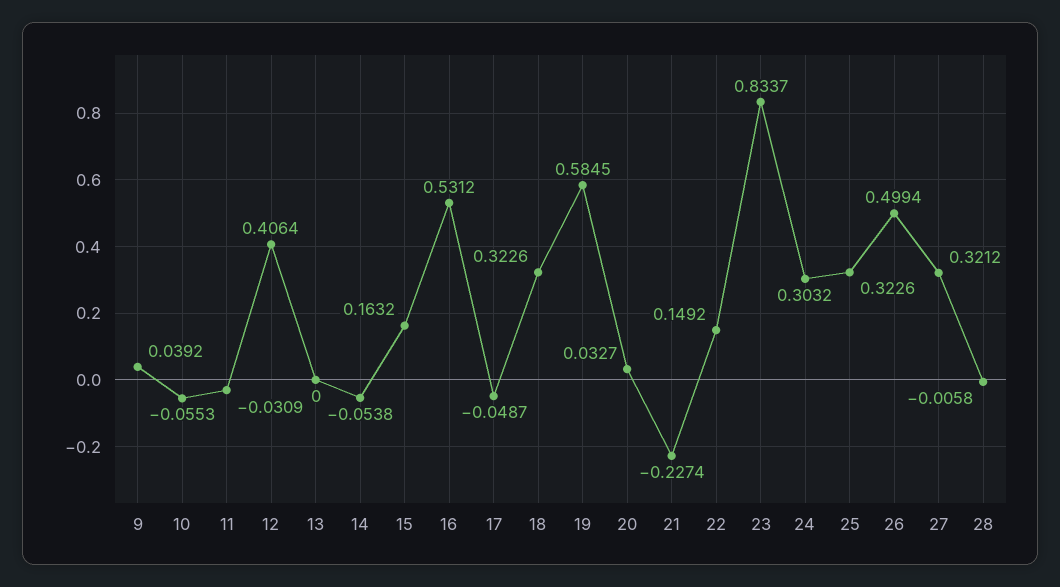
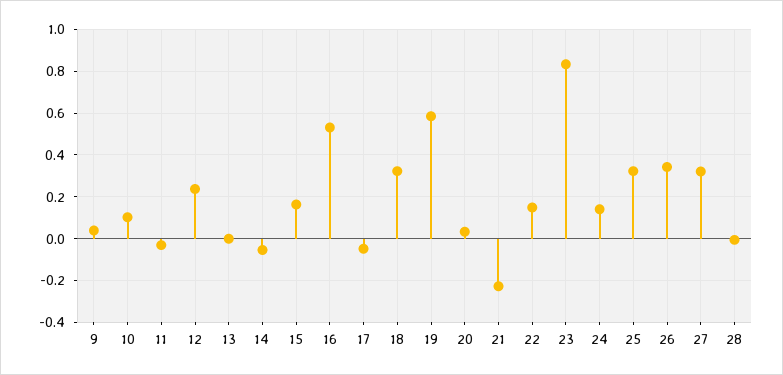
  {
    "9": 0.0392,
-   "10": -0.0553,
+   "10": 0.1,
    "11": -0.0309,
-   "12": 0.4064,
+   "12": 0.25,
    "13": 0,
    "14": -0.0538,
    "15": 0.1632,
    "16": 0.5312,
    "17": -0.0487,
    "18": 0.3226,
    "19": 0.5845,
    "20": 0.0327,
    "21": -0.2274,
    "22": 0.1492,
    "23": 0.8337,
-   "24": 0.3032,
+   "24": 0.15,
    "25": 0.3226,
-   "26": 0.4994,
+   "26": 0.35,
    "27": 0.3212,
    "28": -0.0058
  }

